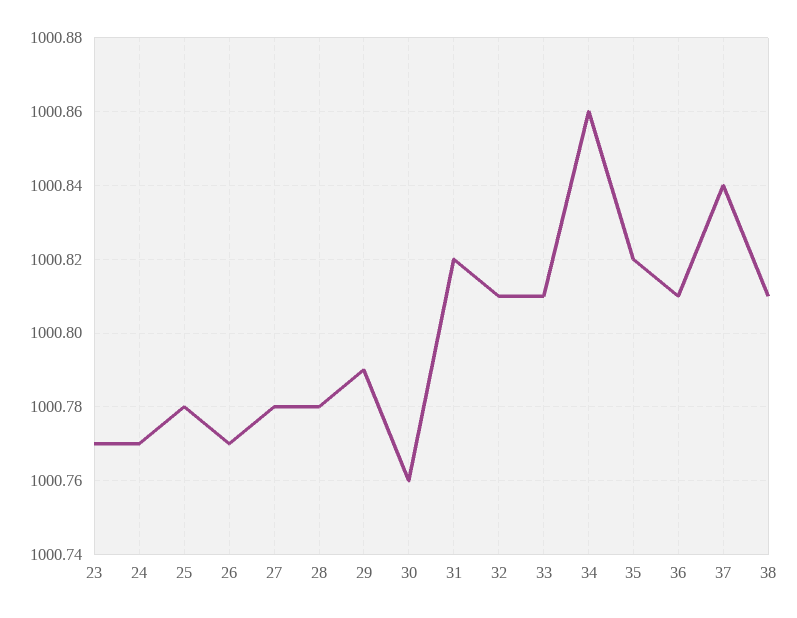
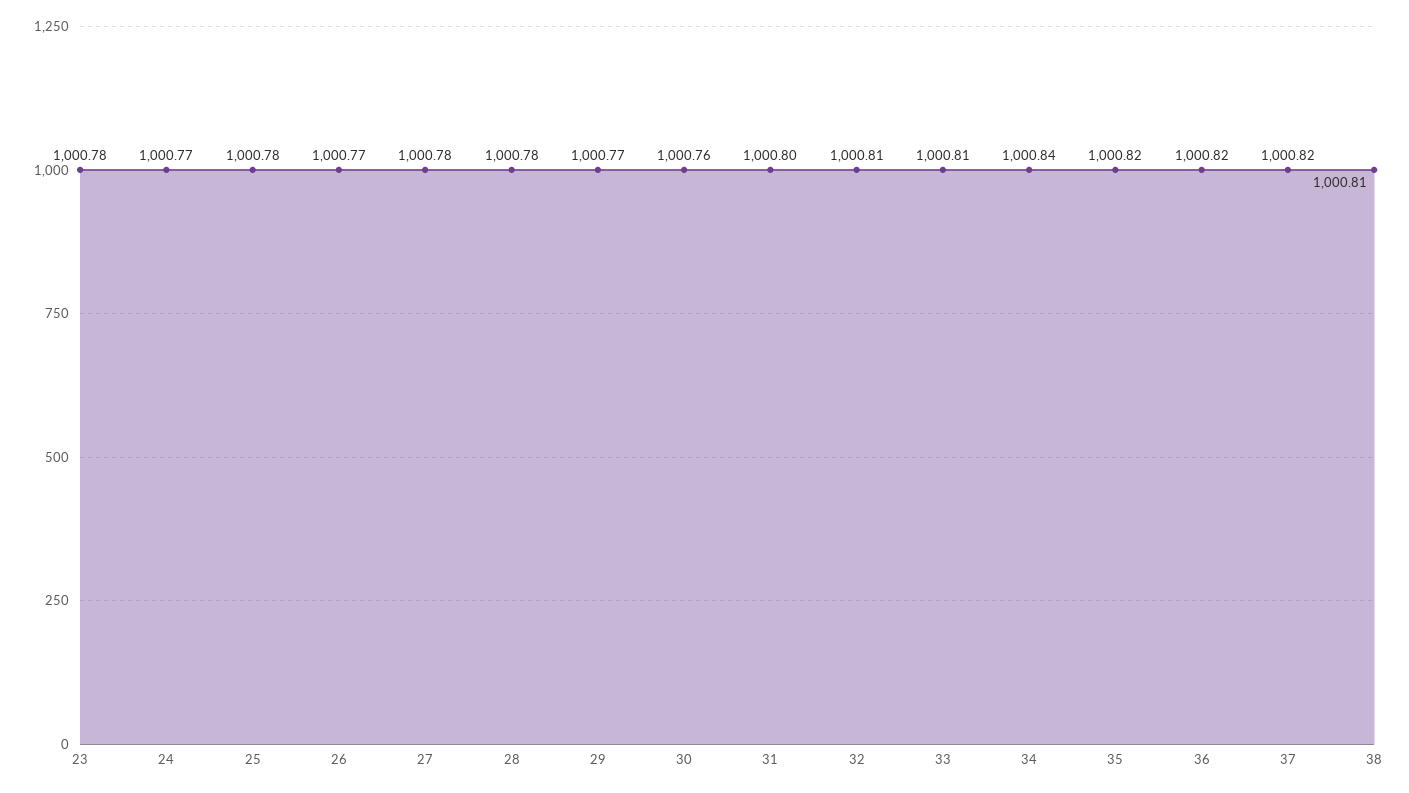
  {
-   "23": 1000.77,
+   "23": 1000.78,
    "24": 1000.77,
    "25": 1000.78,
    "26": 1000.77,
    "27": 1000.78,
    "28": 1000.78,
-   "29": 1000.79,
+   "29": 1000.77,
    "30": 1000.76,
-   "31": 1000.82,
+   "31": 1000.8,
    "32": 1000.81,
    "33": 1000.81,
-   "34": 1000.86,
+   "34": 1000.84,
    "35": 1000.82,
-   "36": 1000.81,
+   "36": 1000.82,
-   "37": 1000.84,
+   "37": 1000.82,
    "38": 1000.81
  }

